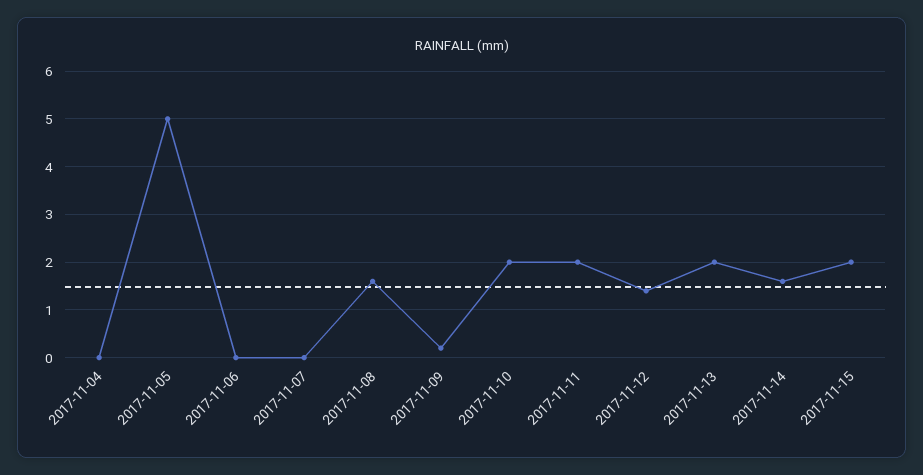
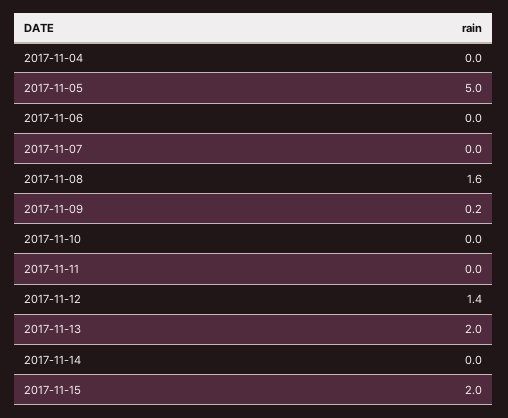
  {
    "2017-11-04": 0,
    "2017-11-05": 5,
    "2017-11-06": 0,
    "2017-11-07": 0,
    "2017-11-08": 1.6,
    "2017-11-09": 0.2,
-   "2017-11-10": 2,
+   "2017-11-10": 0,
-   "2017-11-11": 2,
+   "2017-11-11": 0,
    "2017-11-12": 1.4,
    "2017-11-13": 2,
-   "2017-11-14": 1.5,
+   "2017-11-14": 0,
    "2017-11-15": 2
  }

